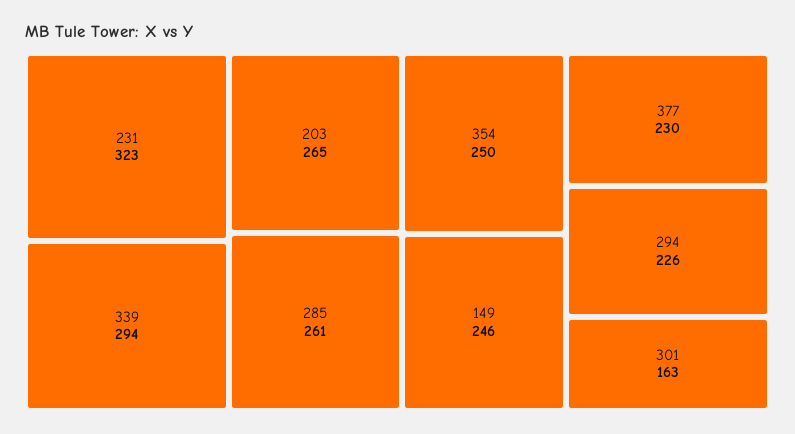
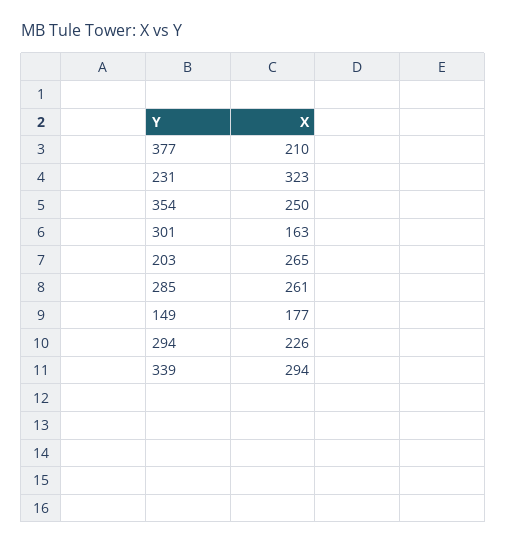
  {
    "231": 323,
    "339": 294,
    "203": 265,
    "285": 261,
    "354": 250,
-   "149": 246,
+   "149": 177,
-   "377": 230,
+   "377": 210,
    "294": 226,
    "301": 163
  }

